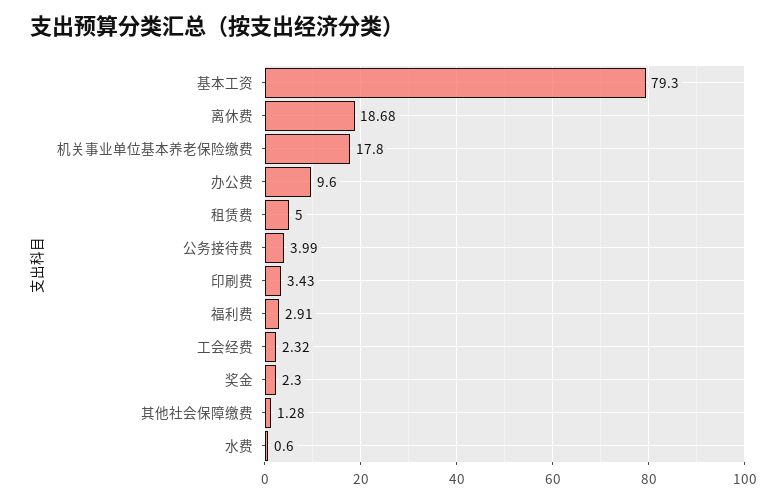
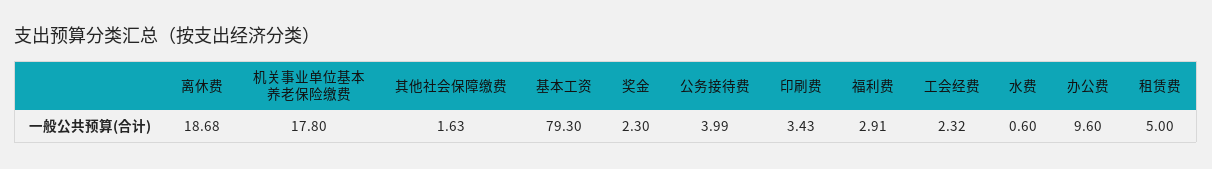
  {
    "基本工资": 79.3,
    "离休费": 18.68,
    "机关事业单位基本养老保险缴费": 17.8,
    "办公费": 9.6,
    "租赁费": 5,
    "公务接待费": 3.99,
    "印刷费": 3.43,
    "福利费": 2.91,
    "工会经费": 2.32,
    "奖金": 2.3,
-   "其他社会保障缴费": 1.28,
+   "其他社会保障缴费": 1.63,
    "水费": 0.6
  }

